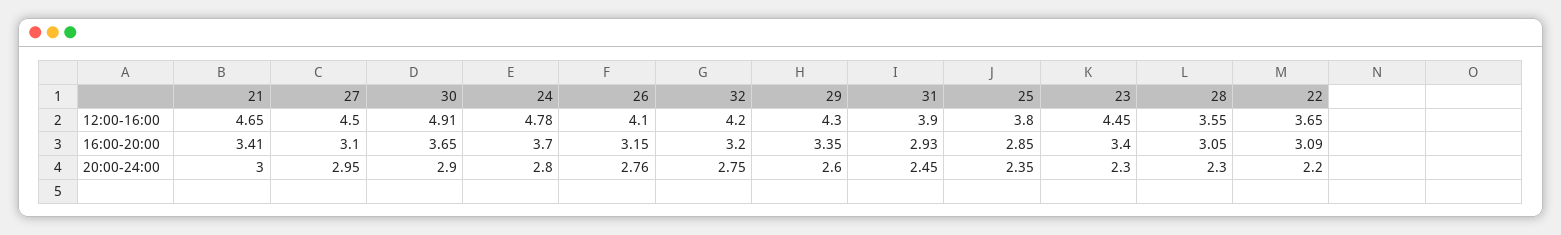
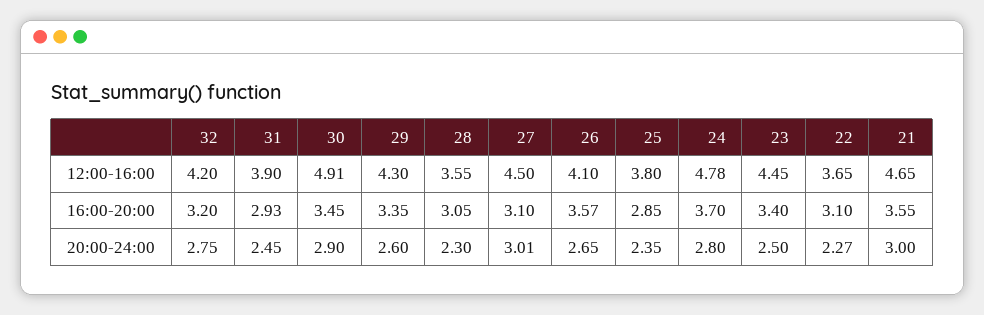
  {
    "21": {
      "12:00-16:00": 4.65,
-     "16:00-20:00": 3.41,
+     "16:00-20:00": 3.55,
      "20:00-24:00": 3
    },
    "27": {
      "12:00-16:00": 4.5,
      "16:00-20:00": 3.1,
-     "20:00-24:00": 2.95
+     "20:00-24:00": 3.01
    },
    "30": {
      "12:00-16:00": 4.91,
-     "16:00-20:00": 3.65,
+     "16:00-20:00": 3.45,
      "20:00-24:00": 2.9
    },
    "24": {
      "12:00-16:00": 4.78,
      "16:00-20:00": 3.7,
      "20:00-24:00": 2.8
    },
    "26": {
      "12:00-16:00": 4.1,
-     "16:00-20:00": 3.15,
+     "16:00-20:00": 3.57,
-     "20:00-24:00": 2.76
+     "20:00-24:00": 2.65
    },
    "32": {
      "12:00-16:00": 4.2,
      "16:00-20:00": 3.2,
      "20:00-24:00": 2.75
    },
    "29": {
      "12:00-16:00": 4.3,
      "16:00-20:00": 3.35,
      "20:00-24:00": 2.6
    },
    "31": {
      "12:00-16:00": 3.9,
      "16:00-20:00": 2.93,
      "20:00-24:00": 2.45
    },
    "25": {
      "12:00-16:00": 3.8,
      "16:00-20:00": 2.85,
      "20:00-24:00": 2.35
    },
    "23": {
      "12:00-16:00": 4.45,
      "16:00-20:00": 3.4,
-     "20:00-24:00": 2.3
+     "20:00-24:00": 2.5
    },
    "28": {
      "12:00-16:00": 3.55,
      "16:00-20:00": 3.05,
      "20:00-24:00": 2.3
    },
    "22": {
      "12:00-16:00": 3.65,
-     "16:00-20:00": 3.09,
+     "16:00-20:00": 3.1,
-     "20:00-24:00": 2.2
+     "20:00-24:00": 2.27
    }
  }

